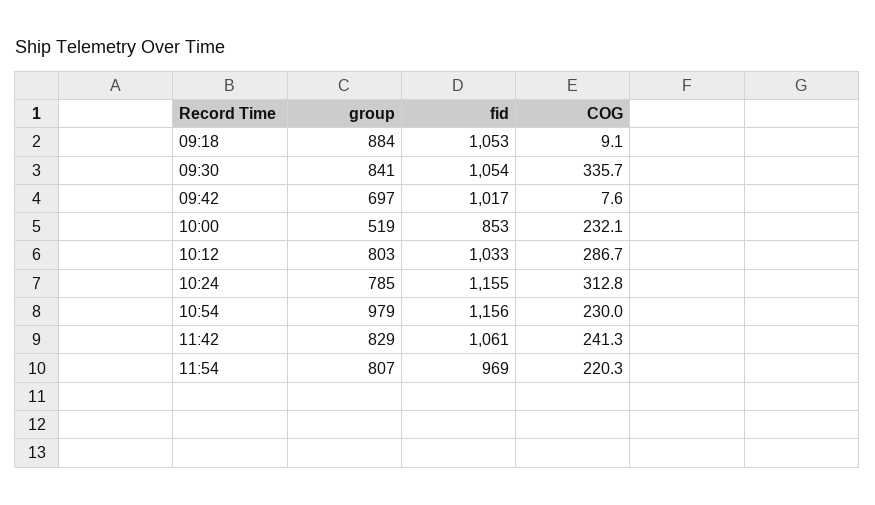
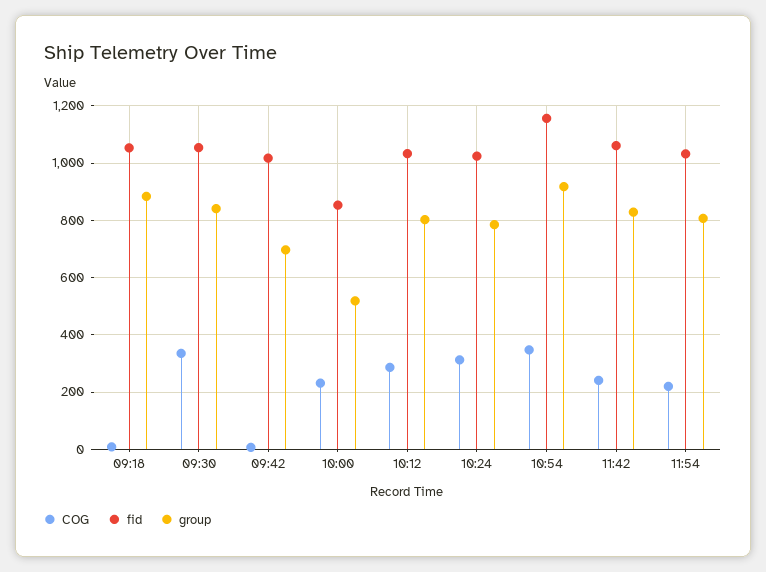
  {
    "group": {
      "09:18": 884,
      "09:30": 841,
      "09:42": 697,
      "10:00": 519,
      "10:12": 803,
      "10:24": 785,
-     "10:54": 979,
+     "10:54": 925,
      "11:42": 829,
      "11:54": 807
    },
    "fid": {
      "09:18": 1053,
      "09:30": 1054,
      "09:42": 1017,
      "10:00": 853,
      "10:12": 1033,
-     "10:24": 1155,
+     "10:24": 1025,
      "10:54": 1156,
      "11:42": 1061,
-     "11:54": 969
+     "11:54": 1025
    },
    "COG": {
      "09:18": 9.1,
      "09:30": 335.7,
      "09:42": 7.6,
      "10:00": 232.1,
      "10:12": 286.7,
      "10:24": 312.8,
-     "10:54": 230,
+     "10:54": 350,
      "11:42": 241.3,
      "11:54": 220.3
    }
  }

